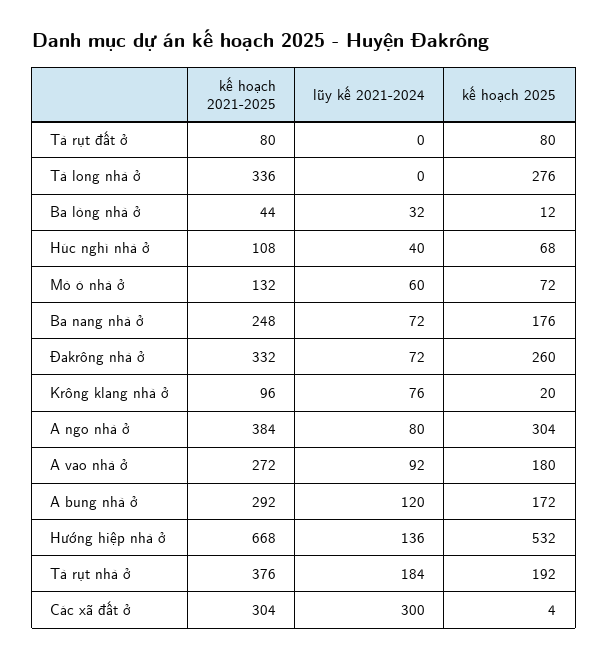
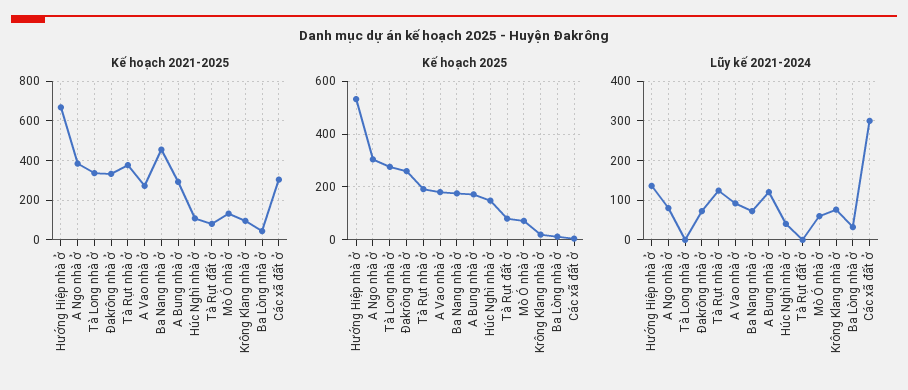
  {
    "kế hoạch 2021-2025": {
      "Tà rụt đất ở": 80,
      "Tà long nhà ở": 336,
      "Ba lòng nhà ở": 44,
      "Húc nghì nhà ở": 108,
      "Mò ó nhà ở": 132,
-     "Ba nang nhà ở": 248,
+     "Ba nang nhà ở": 450,
      "Đakrông nhà ở": 332,
      "Krông klang nhà ở": 96,
      "A ngo nhà ở": 384,
      "A vao nhà ở": 272,
      "A bung nhà ở": 292,
      "Hướng hiệp nhà ở": 668,
      "Tà rụt nhà ở": 376,
      "Các xã đất ở": 304
    },
    "lũy kế 2021-2024": {
      "Tà rụt đất ở": 0,
      "Tà long nhà ở": 0,
      "Ba lòng nhà ở": 32,
      "Húc nghì nhà ở": 40,
      "Mò ó nhà ở": 60,
      "Ba nang nhà ở": 72,
      "Đakrông nhà ở": 72,
      "Krông klang nhà ở": 76,
      "A ngo nhà ở": 80,
      "A vao nhà ở": 92,
      "A bung nhà ở": 120,
      "Hướng hiệp nhà ở": 136,
-     "Tà rụt nhà ở": 184,
+     "Tà rụt nhà ở": 120,
      "Các xã đất ở": 300
    },
    "kế hoạch 2025": {
      "Tà rụt đất ở": 80,
      "Tà long nhà ở": 276,
      "Ba lòng nhà ở": 12,
-     "Húc nghì nhà ở": 68,
+     "Húc nghì nhà ở": 150,
      "Mò ó nhà ở": 72,
      "Ba nang nhà ở": 176,
      "Đakrông nhà ở": 260,
      "Krông klang nhà ở": 20,
      "A ngo nhà ở": 304,
      "A vao nhà ở": 180,
      "A bung nhà ở": 172,
      "Hướng hiệp nhà ở": 532,
      "Tà rụt nhà ở": 192,
      "Các xã đất ở": 4
    }
  }

